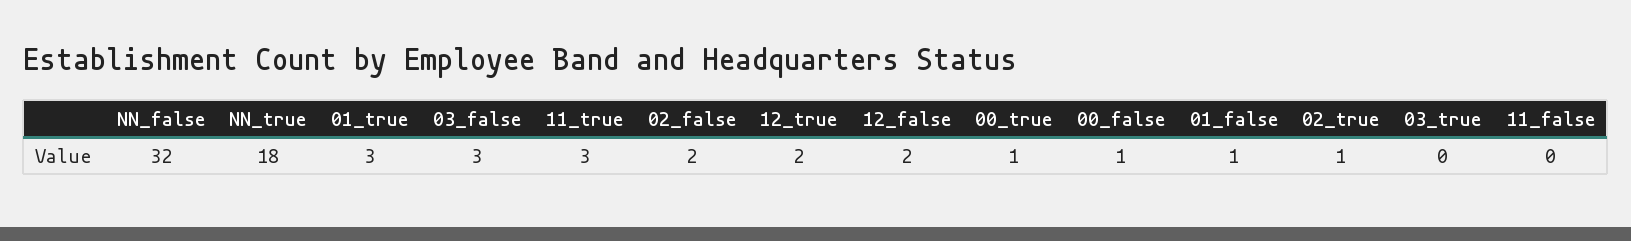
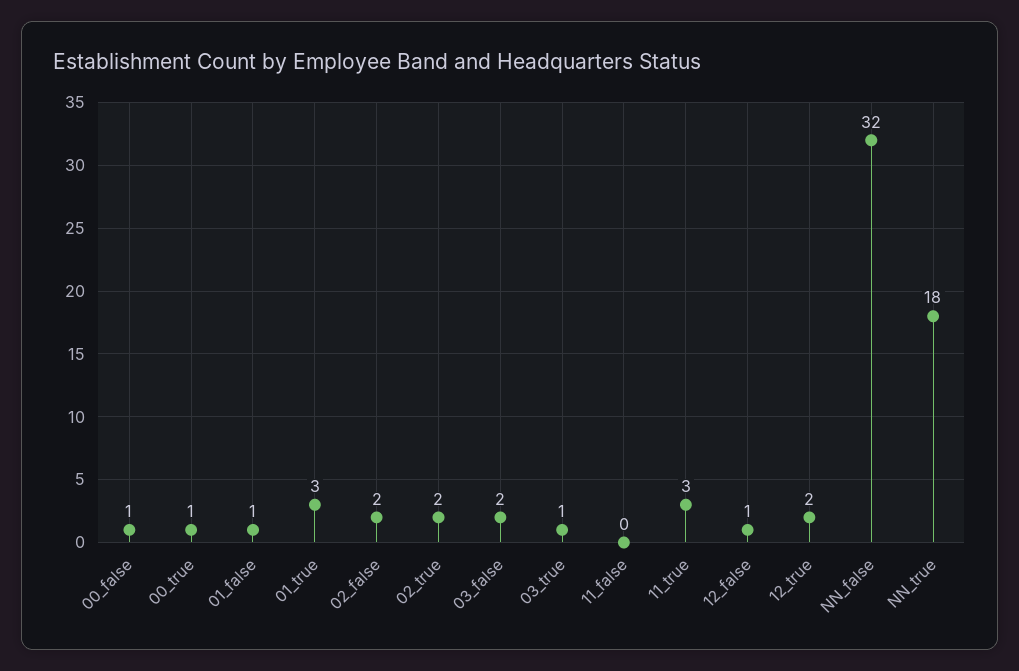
  {
    "NN_false": 32,
    "NN_true": 18,
    "01_true": 3,
-   "03_false": 3,
+   "03_false": 2,
    "11_true": 3,
    "02_false": 2,
    "12_true": 2,
-   "12_false": 2,
+   "12_false": 1,
    "00_true": 1,
    "00_false": 1,
    "01_false": 1,
-   "02_true": 1,
+   "02_true": 2,
-   "03_true": 0,
+   "03_true": 1,
    "11_false": 0
  }

